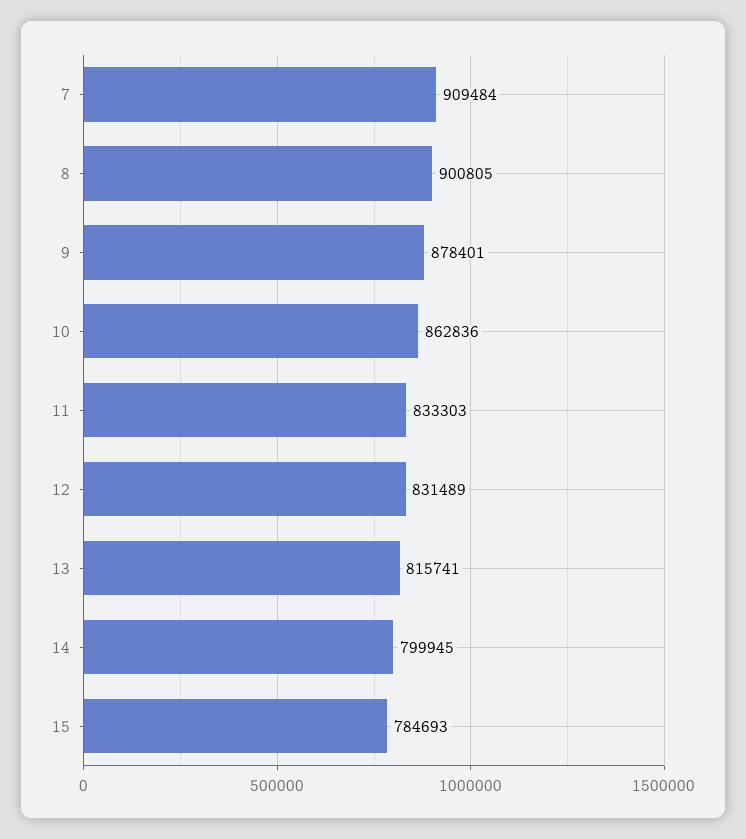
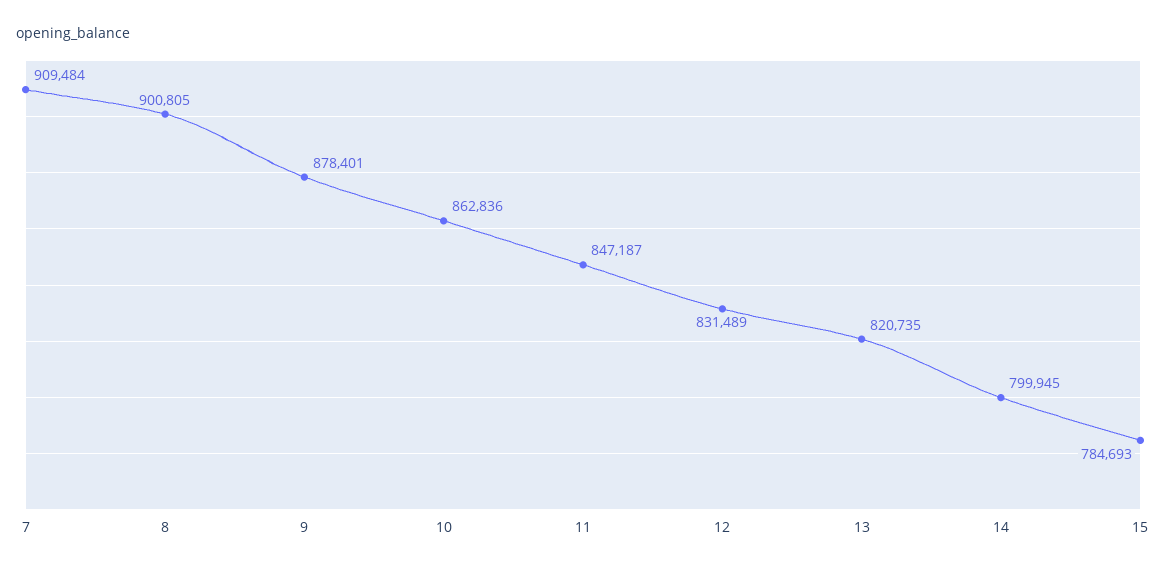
  {
    "7": 909484,
    "8": 900805,
    "9": 878401,
    "10": 862836,
-   "11": 833303,
+   "11": 847187,
    "12": 831489,
-   "13": 815741,
+   "13": 820735,
    "14": 799945,
    "15": 784693
  }

